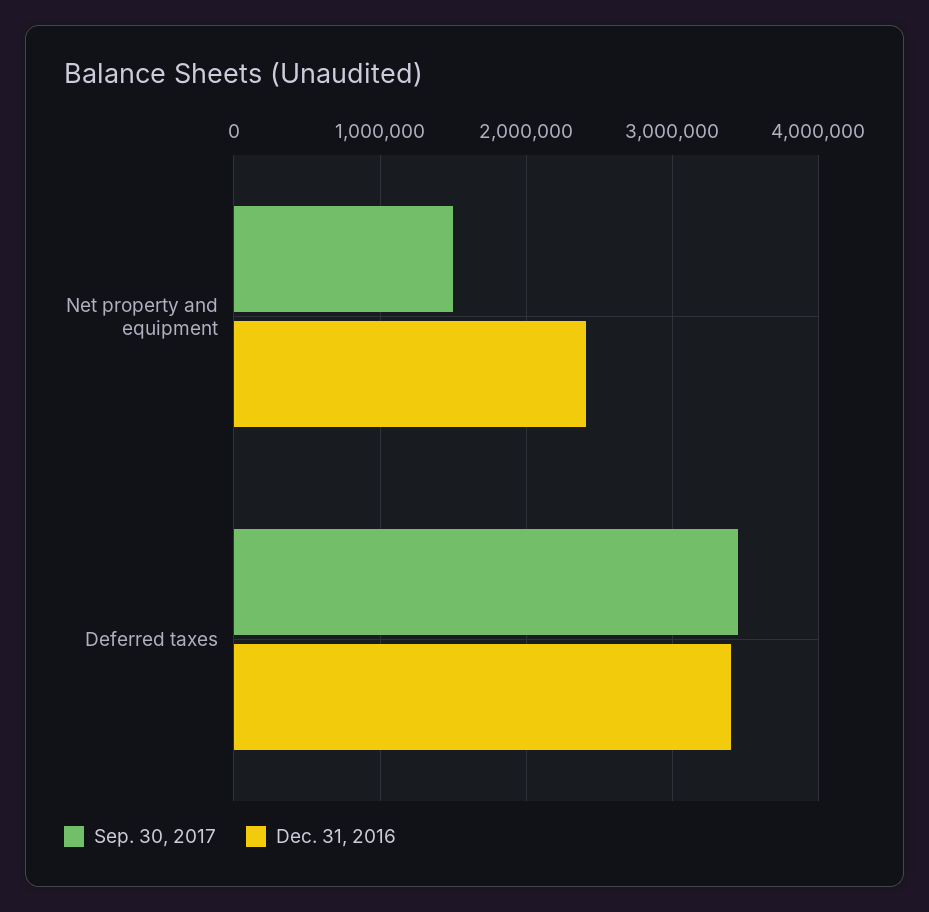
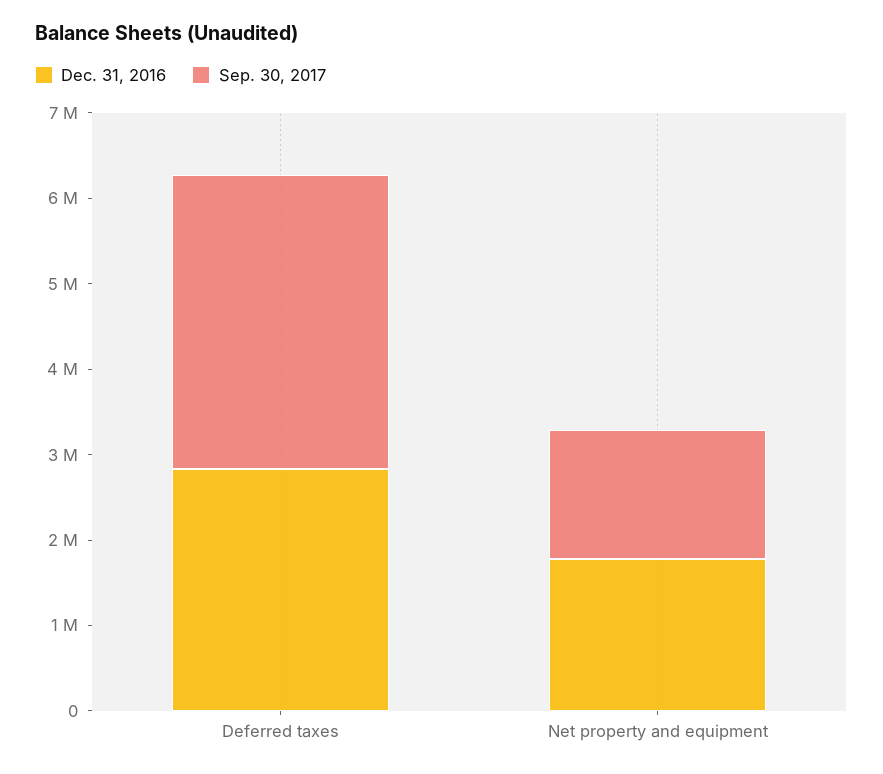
  {
    "Sep. 30, 2017": {
      "Net property and equipment": 1500000,
      "Deferred taxes": 3500000
    },
    "Dec. 31, 2016": {
-     "Net property and equipment": 2400000,
+     "Net property and equipment": 1800000,
-     "Deferred taxes": 3400000
+     "Deferred taxes": 2800000
    }
  }

